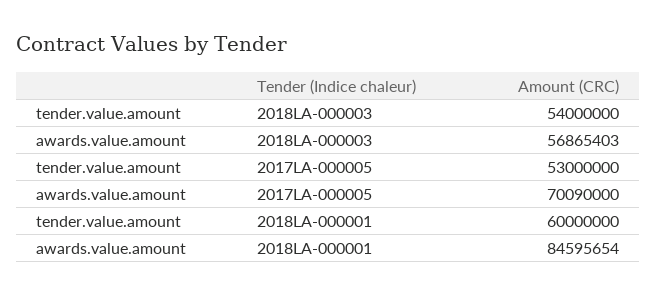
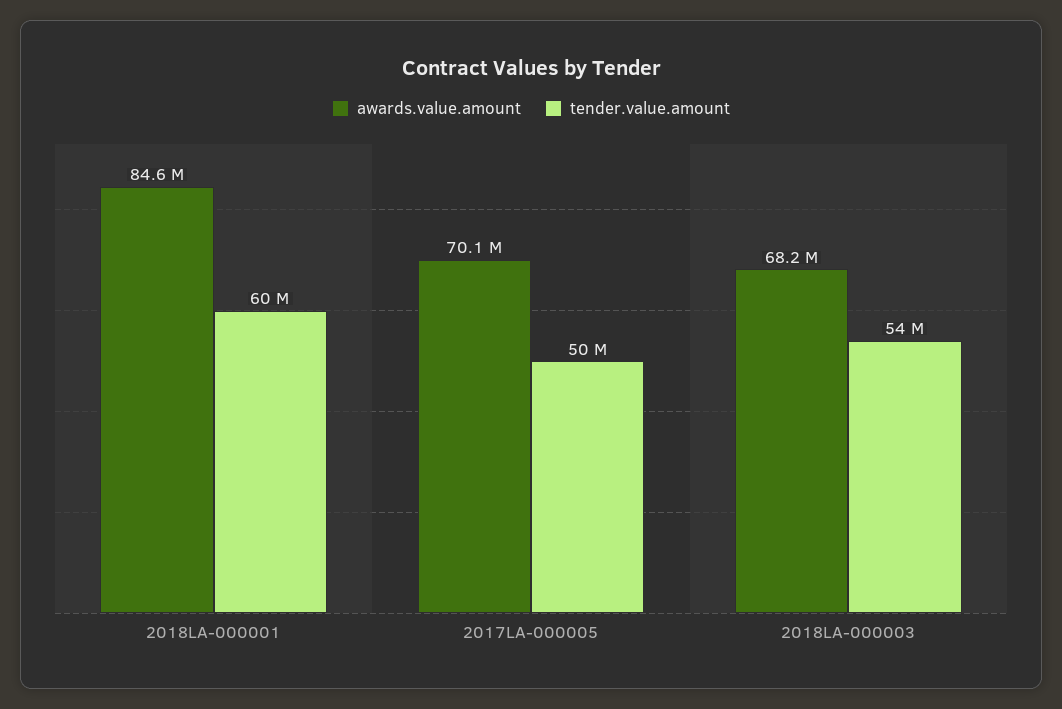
  {
    "tender.value.amount": {
      "2018LA-000003": 54000000,
-     "2017LA-000005": 53000000,
+     "2017LA-000005": 50000000,
      "2018LA-000001": 60000000
    },
    "awards.value.amount": {
-     "2018LA-000003": 56865403,
+     "2018LA-000003": 68200000,
      "2017LA-000005": 70090000,
      "2018LA-000001": 84595654
    }
  }

